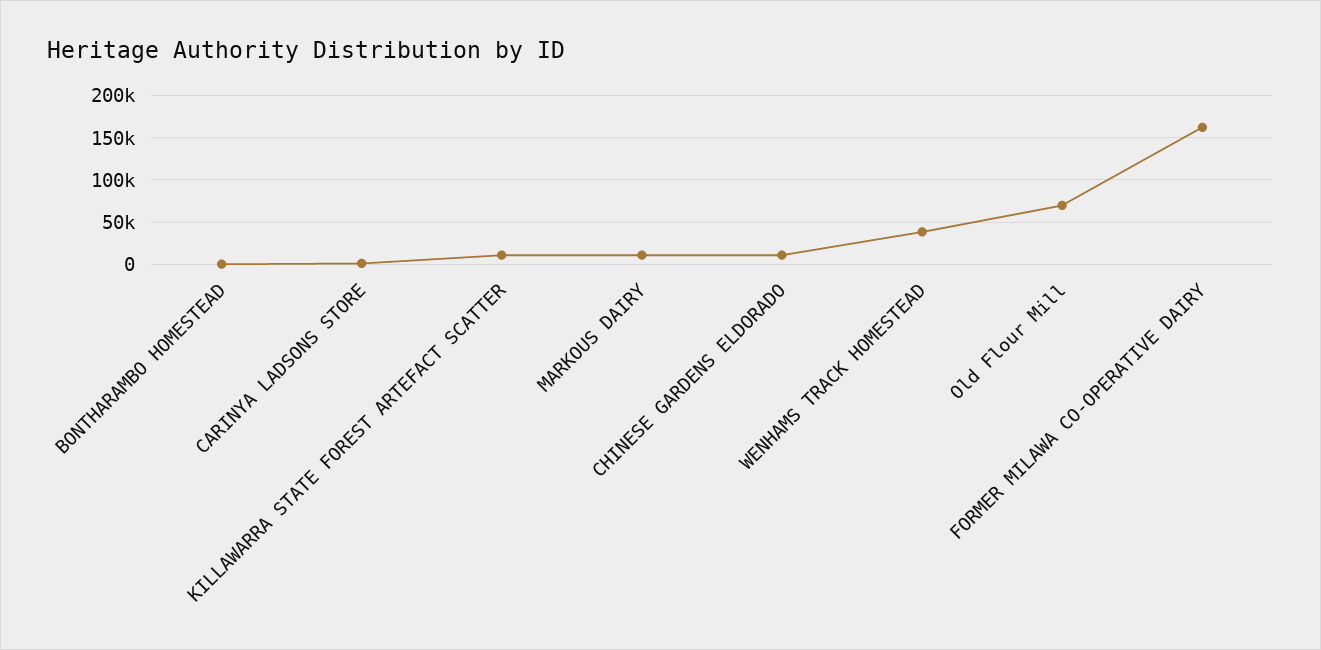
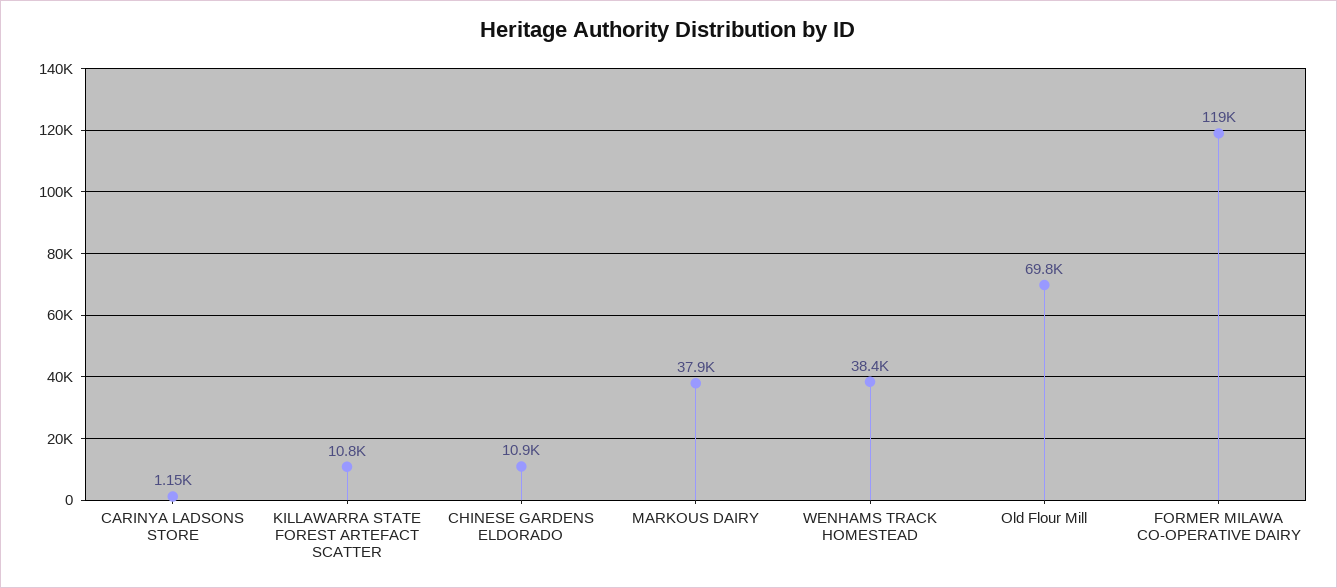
  {
-   "BONTHARAMBO HOMESTEAD": 0,
    "CARINYA LADSONS STORE": 1150,
    "KILLAWARRA STATE FOREST ARTEFACT SCATTER": 10800,
-   "MARKOUS DAIRY": 10000,
+   "MARKOUS DAIRY": 37900,
    "CHINESE GARDENS ELDORADO": 10900,
    "WENHAMS TRACK HOMESTEAD": 38400,
    "Old Flour Mill": 69800,
-   "FORMER MILAWA CO-OPERATIVE DAIRY": 160000
+   "FORMER MILAWA CO-OPERATIVE DAIRY": 119000
  }

